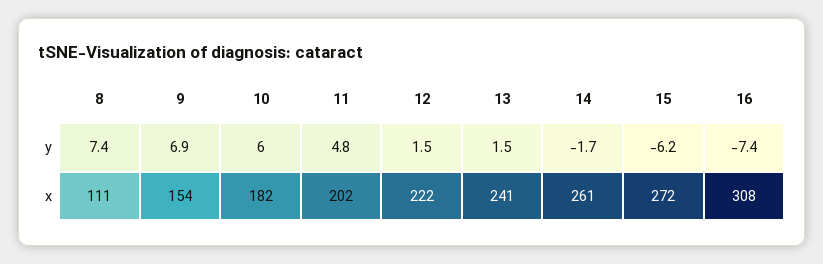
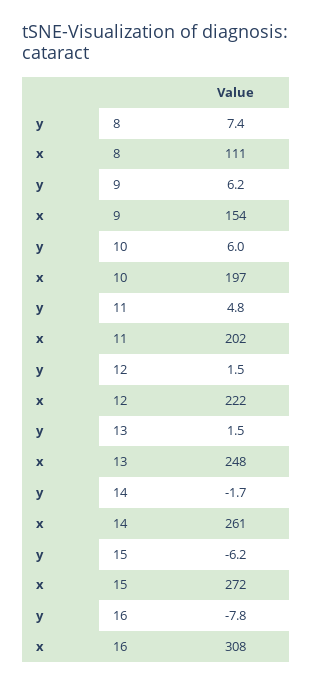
  {
    "8": {
      "y": 7.4,
      "x": 111
    },
    "9": {
-     "y": 6.9,
+     "y": 6.2,
      "x": 154
    },
    "10": {
      "y": 6,
-     "x": 182
+     "x": 197
    },
    "11": {
      "y": 4.8,
      "x": 202
    },
    "12": {
      "y": 1.5,
      "x": 222
    },
    "13": {
      "y": 1.5,
-     "x": 241
+     "x": 248
    },
    "14": {
      "y": -1.7,
      "x": 261
    },
    "15": {
      "y": -6.2,
      "x": 272
    },
    "16": {
-     "y": -7.4,
+     "y": -7.8,
      "x": 308
    }
  }

